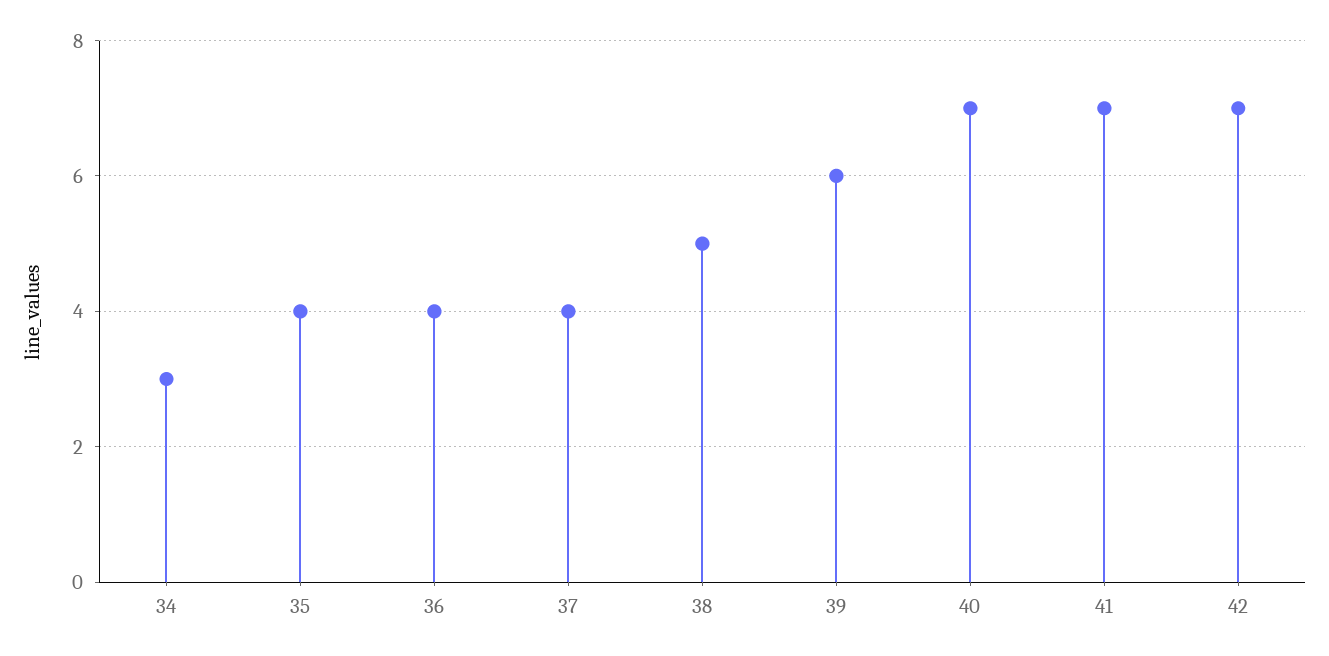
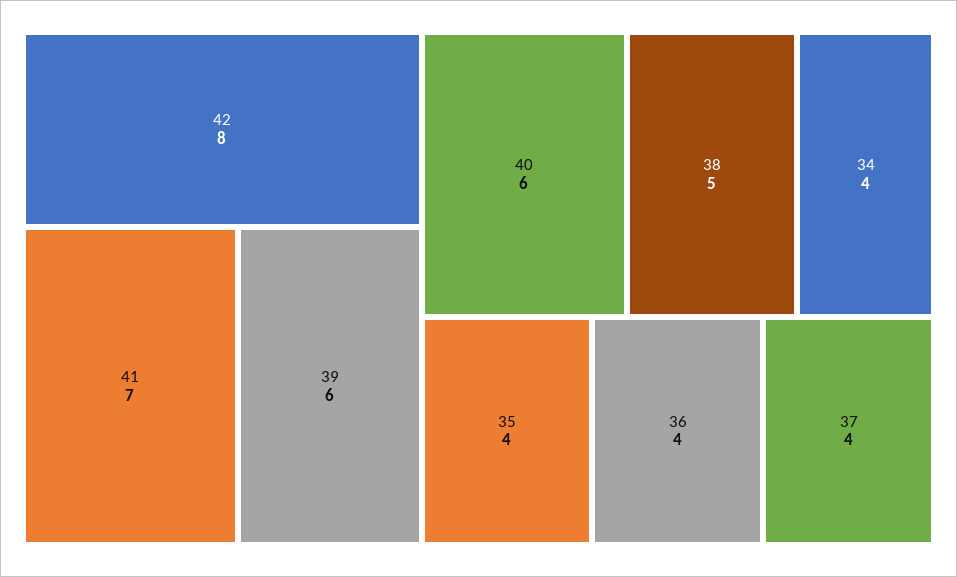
  {
-   "34": 3,
+   "34": 4,
    "35": 4,
    "36": 4,
    "37": 4,
    "38": 5,
    "39": 6,
-   "40": 7,
+   "40": 6,
    "41": 7,
-   "42": 7
+   "42": 8
  }

